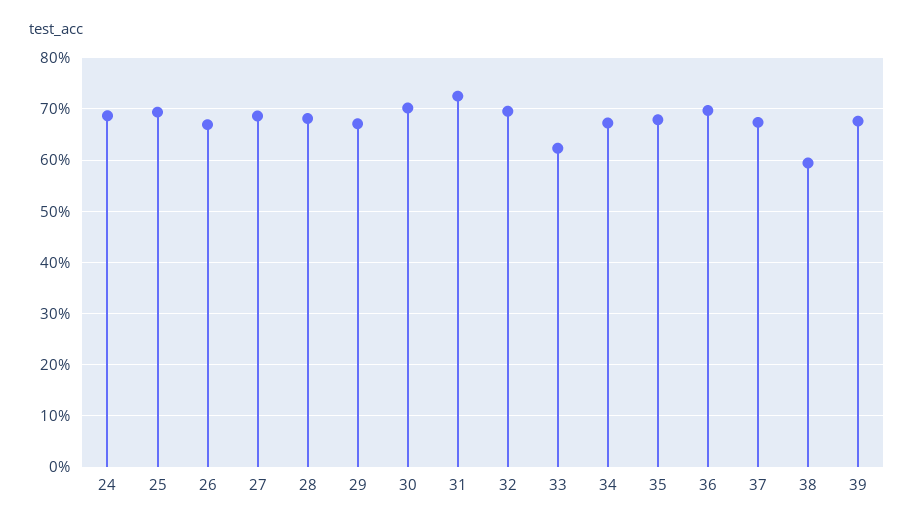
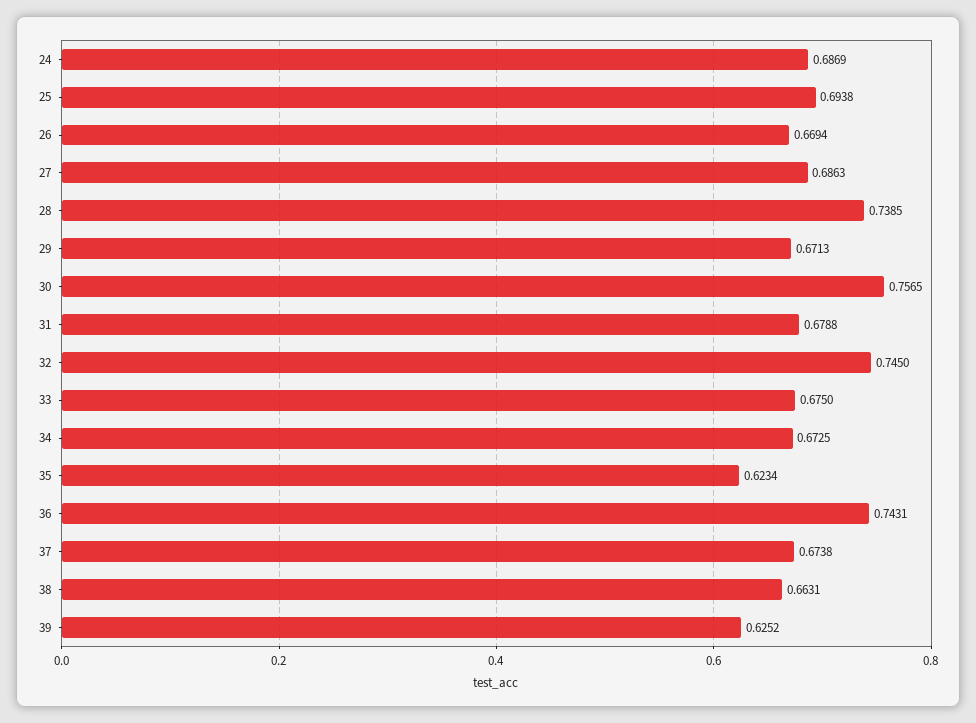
  {
    "24": 0.6869,
    "25": 0.6938,
    "26": 0.6694,
    "27": 0.6863,
-   "28": 0.68,
+   "28": 0.7385,
    "29": 0.6713,
-   "30": 0.7,
+   "30": 0.7565,
-   "31": 0.72,
+   "31": 0.6788,
-   "32": 0.7,
+   "32": 0.745,
-   "33": 0.62,
+   "33": 0.675,
    "34": 0.6725,
-   "35": 0.68,
+   "35": 0.6234,
-   "36": 0.7,
+   "36": 0.7431,
    "37": 0.6738,
-   "38": 0.6,
+   "38": 0.6631,
-   "39": 0.68
+   "39": 0.6252
  }

